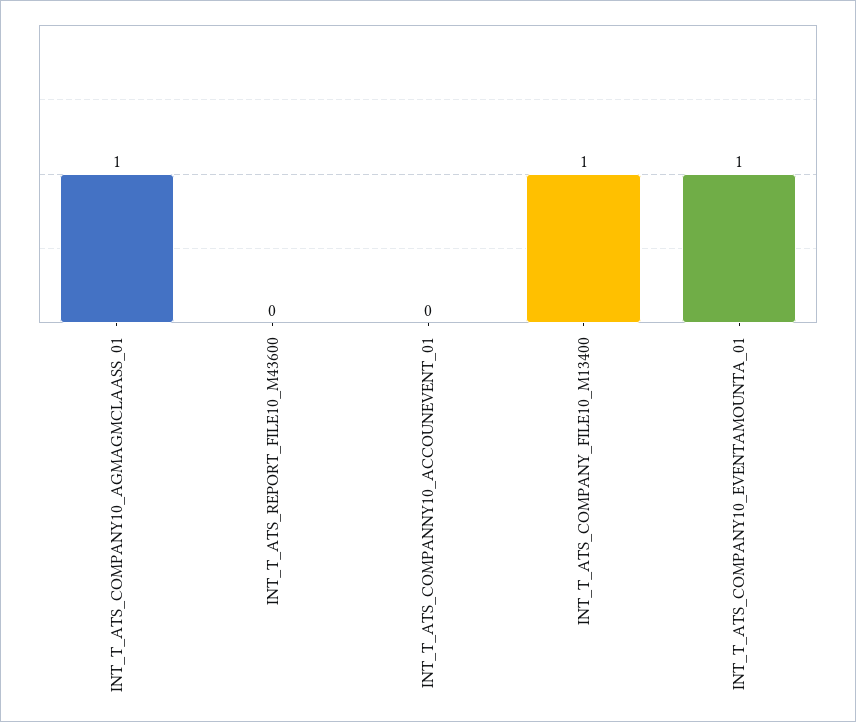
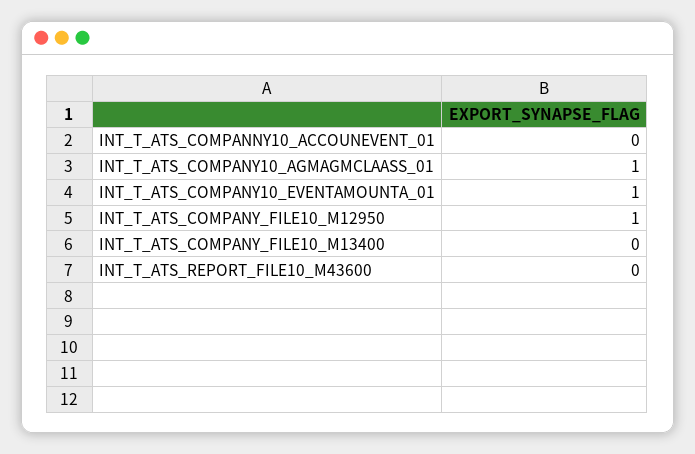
  {
    "INT_T_ATS_COMPANY10_AGMAGMCLAASS_01": 1,
    "INT_T_ATS_REPORT_FILE10_M43600": 0,
    "INT_T_ATS_COMPANNY10_ACCOUNEVENT_01": 0,
-   "INT_T_ATS_COMPANY_FILE10_M13400": 1,
+   "INT_T_ATS_COMPANY_FILE10_M13400": 0,
-   "INT_T_ATS_COMPANY10_EVENTAMOUNTA_01": 1
+   "INT_T_ATS_COMPANY10_EVENTAMOUNTA_01": 1,
+   "INT_T_ATS_COMPANY_FILE10_M12950": 1
  }

